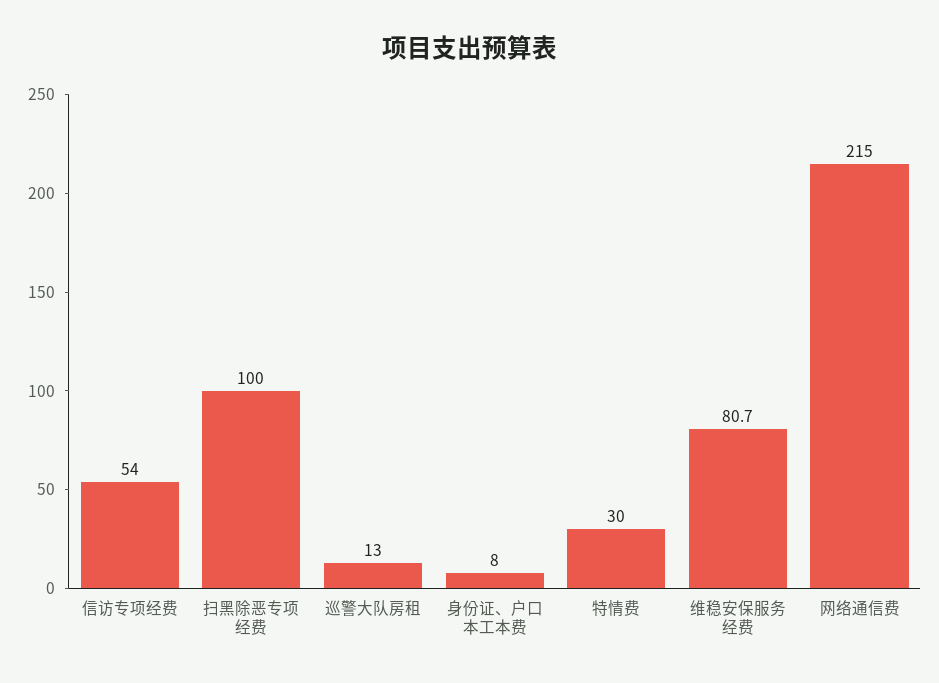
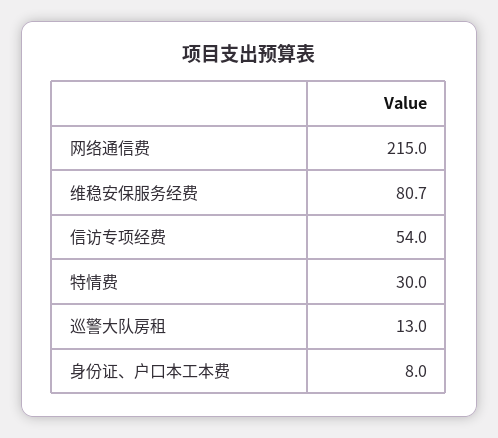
  {
    "信访专项经费": 54,
-   "扫黑除恶专项经费": 100,
    "巡警大队房租": 13,
    "身份证、户口本工本费": 8,
    "特情费": 30,
    "维稳安保服务经费": 80.7,
    "网络通信费": 215
  }

